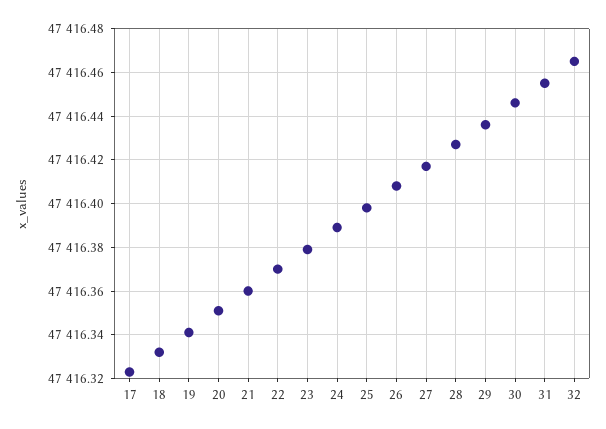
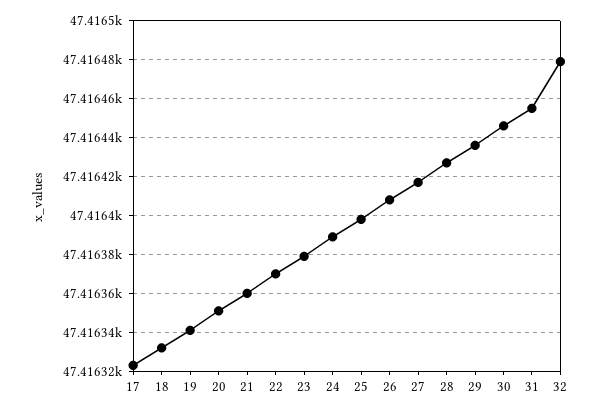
  {
    "17": 47416.325,
    "18": 47416.33,
    "19": 47416.34,
    "20": 47416.35,
    "21": 47416.36,
    "22": 47416.37,
    "23": 47416.38,
    "24": 47416.39,
    "25": 47416.4,
    "26": 47416.41,
    "27": 47416.415,
    "28": 47416.425,
    "29": 47416.435,
    "30": 47416.445,
    "31": 47416.455,
-   "32": 47416.465
+   "32": 47416.48
  }

